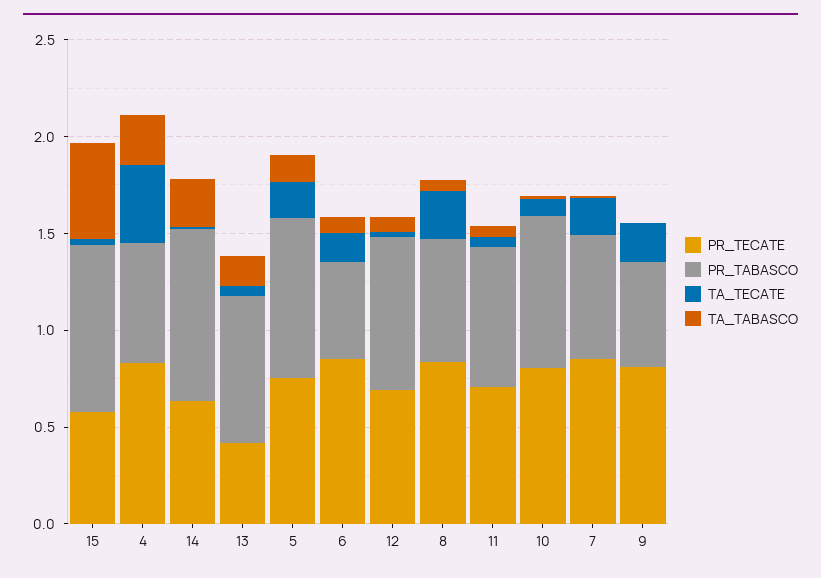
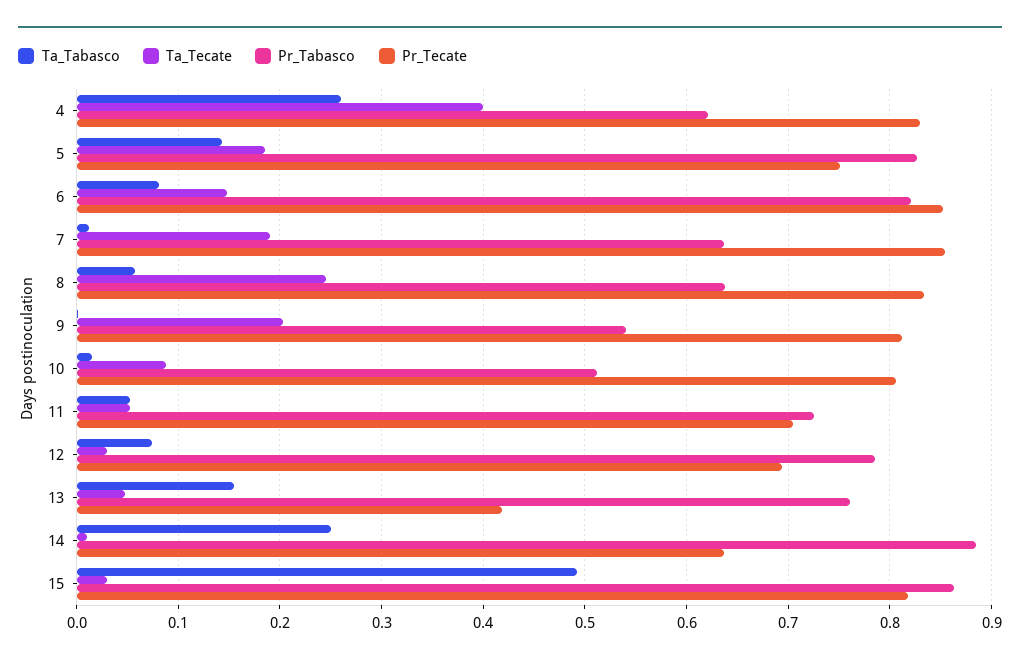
  {
    "PR_TECATE": {
-     "15": 0.6,
+     "15": 0.82,
      "4": 0.83,
      "14": 0.64,
      "13": 0.42,
      "5": 0.75,
      "6": 0.85,
      "12": 0.69,
      "8": 0.83,
      "11": 0.71,
      "10": 0.81,
      "7": 0.85,
      "9": 0.81
    },
    "PR_TABASCO": {
      "15": 0.86,
      "4": 0.62,
      "14": 0.89,
      "13": 0.76,
      "5": 0.83,
-     "6": 0.5,
+     "6": 0.82,
      "12": 0.79,
      "8": 0.64,
      "11": 0.73,
-     "10": 0.8,
+     "10": 0.51,
      "7": 0.64,
      "9": 0.54
    },
    "TA_TECATE": {
      "15": 0.03,
      "4": 0.4,
      "14": 0.01,
      "13": 0.05,
      "5": 0.19,
      "6": 0.15,
      "12": 0.03,
      "8": 0.25,
      "11": 0.05,
      "10": 0.09,
      "7": 0.19,
      "9": 0.2
    },
    "TA_TABASCO": {
      "15": 0.49,
      "4": 0.26,
      "14": 0.25,
      "13": 0.16,
      "5": 0.14,
      "6": 0.08,
      "12": 0.07,
      "8": 0.06,
      "11": 0.05,
      "10": 0.01,
      "7": 0.01,
      "9": 0
    }
  }

